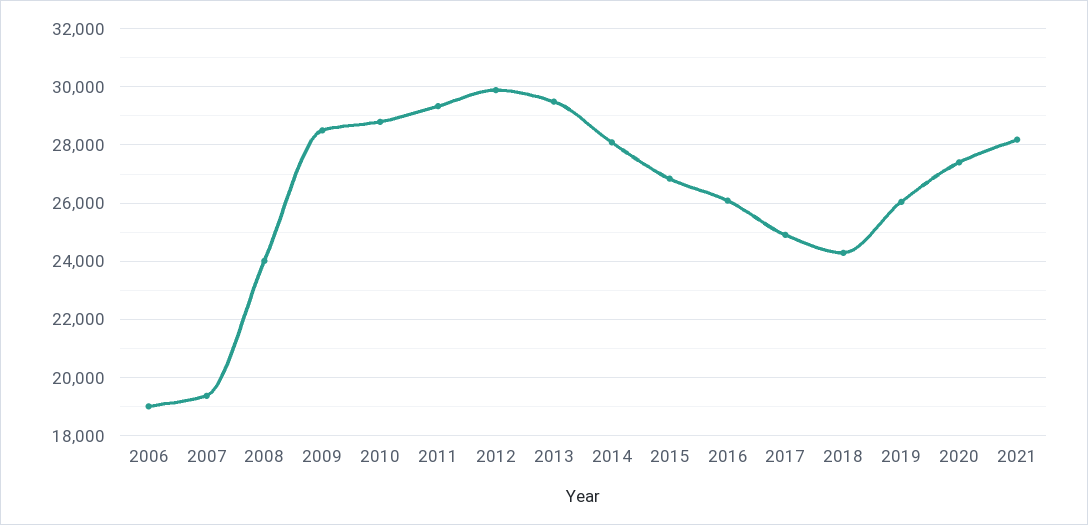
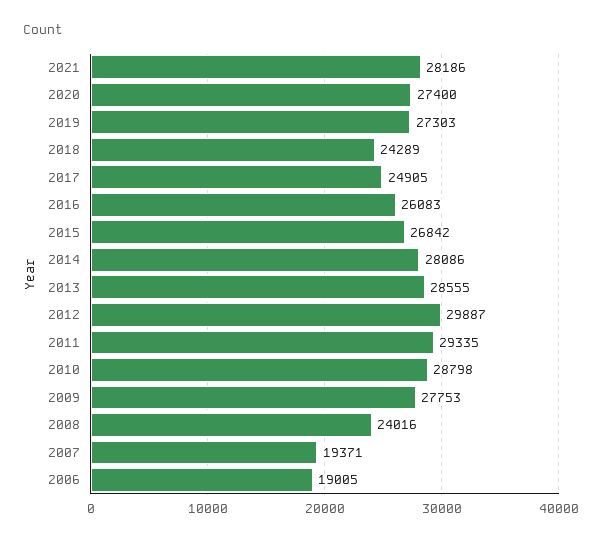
  {
    "2006": 19005,
    "2007": 19371,
    "2008": 24016,
-   "2009": 28500,
+   "2009": 27753,
    "2010": 28798,
    "2011": 29335,
    "2012": 29887,
-   "2013": 29500,
+   "2013": 28555,
    "2014": 28086,
    "2015": 26842,
    "2016": 26083,
    "2017": 24905,
    "2018": 24289,
-   "2019": 26000,
+   "2019": 27303,
    "2020": 27400,
    "2021": 28186
  }

